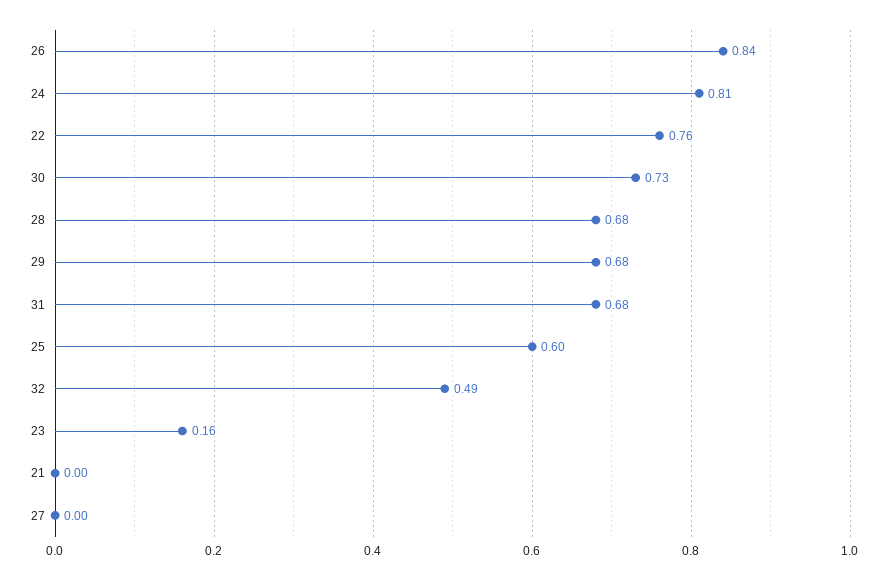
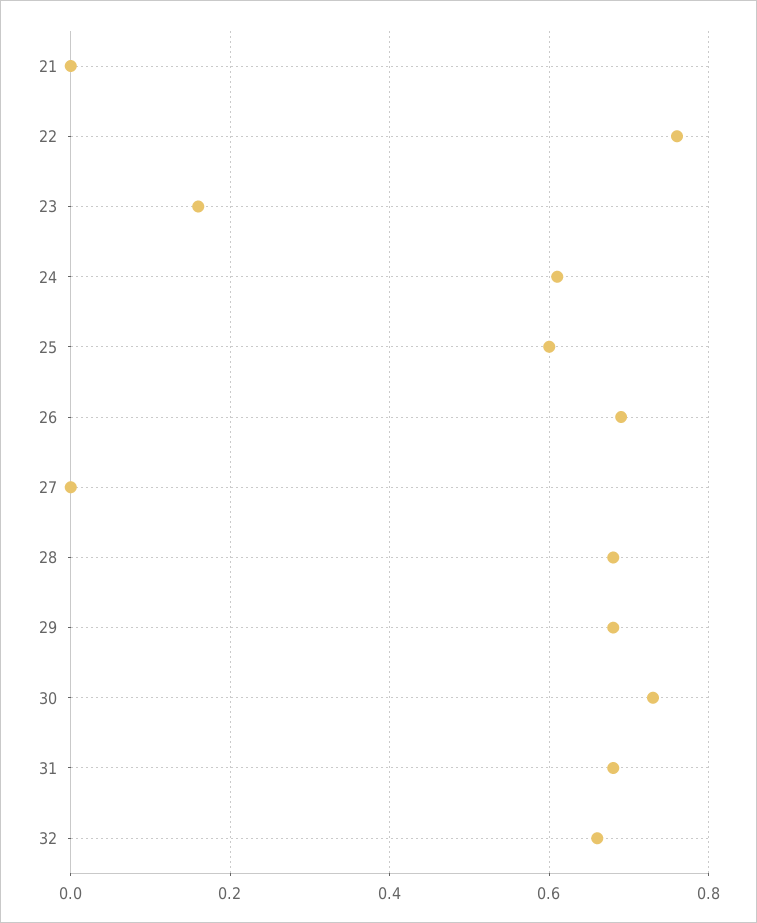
  {
-   "26": 0.84,
+   "26": 0.7,
-   "24": 0.81,
+   "24": 0.6,
    "22": 0.76,
    "30": 0.73,
    "28": 0.68,
    "29": 0.68,
    "31": 0.68,
    "25": 0.6,
-   "32": 0.49,
+   "32": 0.65,
    "23": 0.16,
    "21": 0,
    "27": 0
  }

